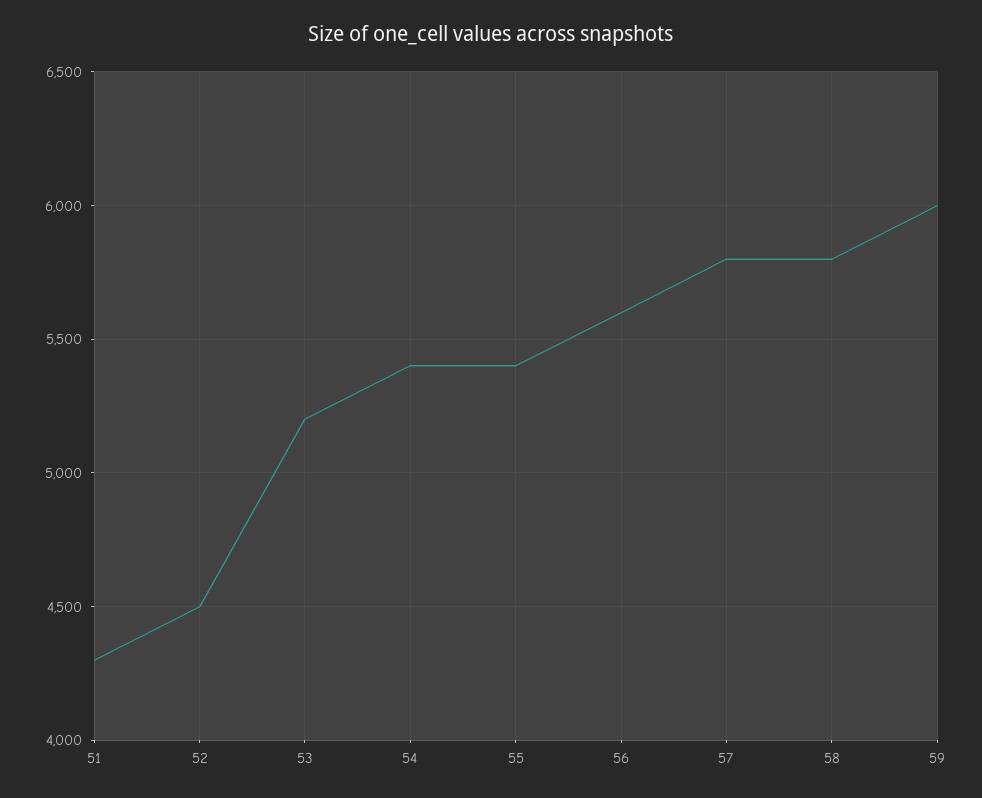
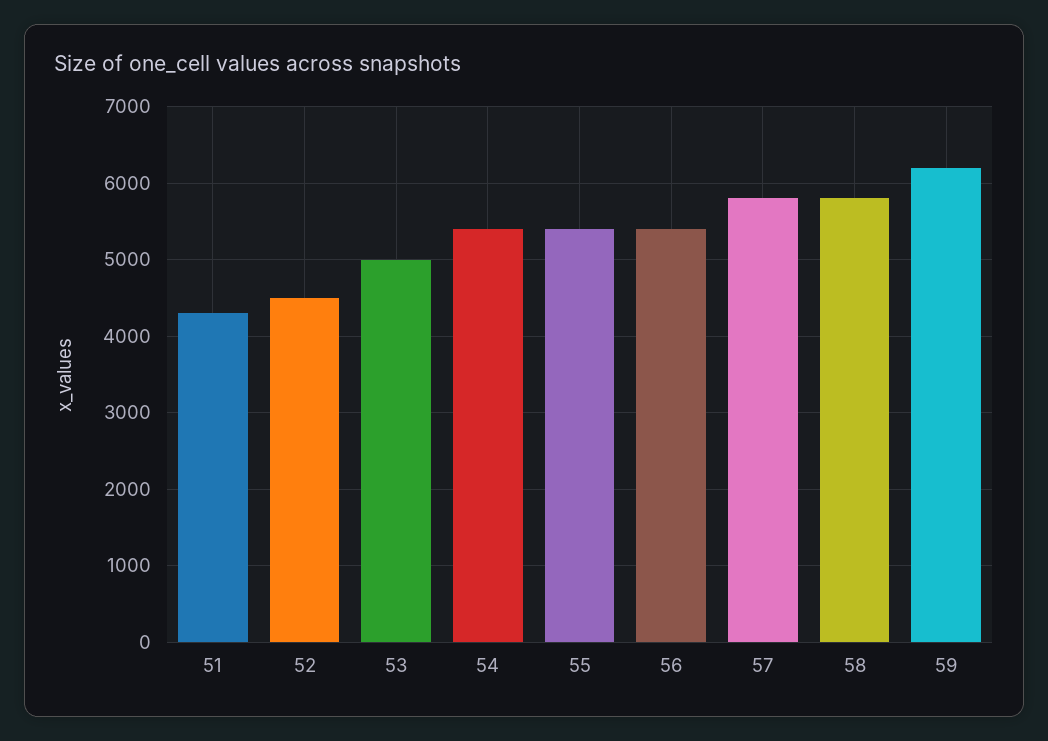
  {
    "51": 4300,
    "52": 4500,
-   "53": 5200,
+   "53": 5000,
    "54": 5400,
    "55": 5400,
-   "56": 5600,
+   "56": 5400,
    "57": 5800,
    "58": 5800,
-   "59": 6000
+   "59": 6200
  }

